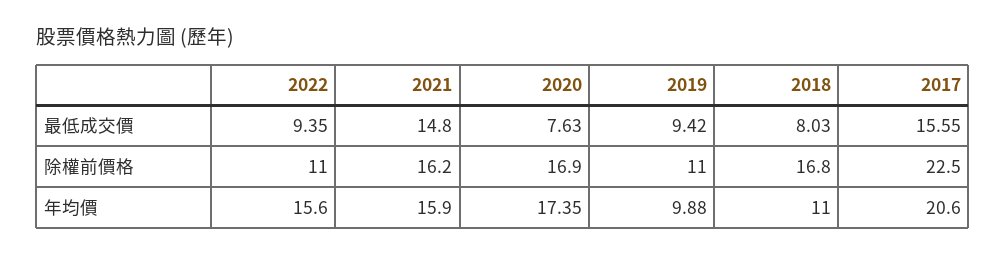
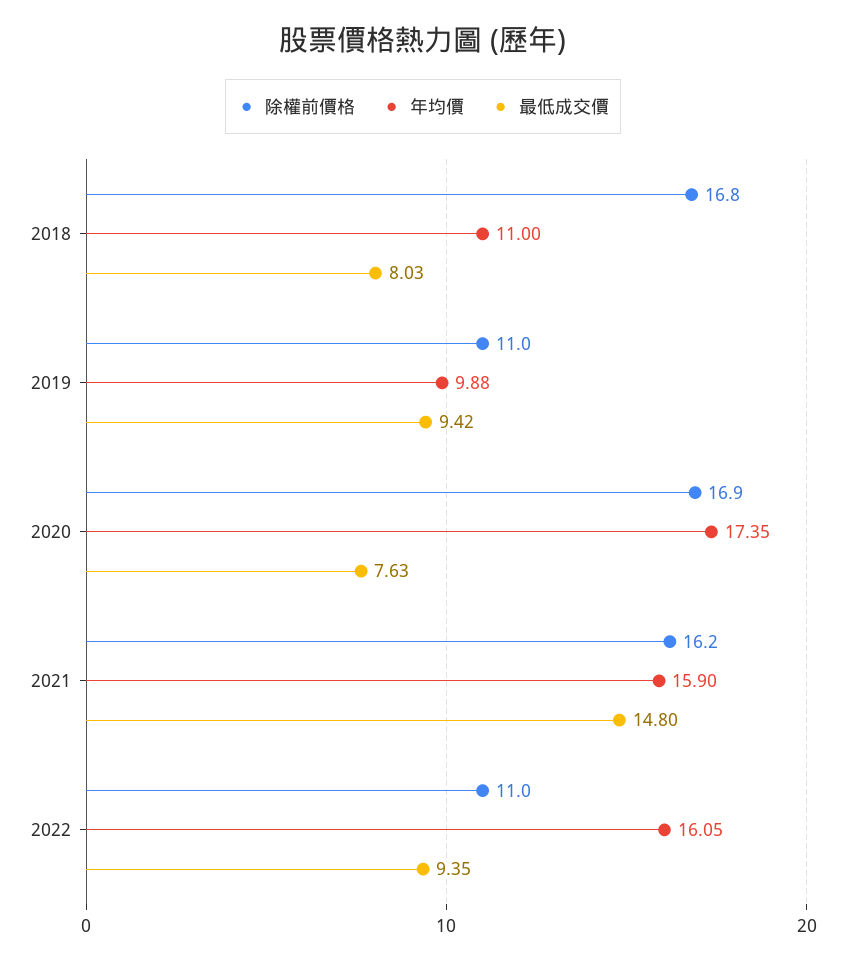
  {
    "最低成交價": {
      "2022": 9.35,
      "2021": 14.8,
      "2020": 7.63,
      "2019": 9.42,
-     "2018": 8.03,
+     "2018": 8.03
-     "2017": 15.55
    },
    "除權前價格": {
      "2022": 11,
      "2021": 16.2,
      "2020": 16.9,
      "2019": 11,
-     "2018": 16.8,
+     "2018": 16.8
-     "2017": 22.5
    },
    "年均價": {
-     "2022": 15.6,
+     "2022": 16.05,
      "2021": 15.9,
      "2020": 17.35,
      "2019": 9.88,
-     "2018": 11,
+     "2018": 11
-     "2017": 20.6
    }
  }

